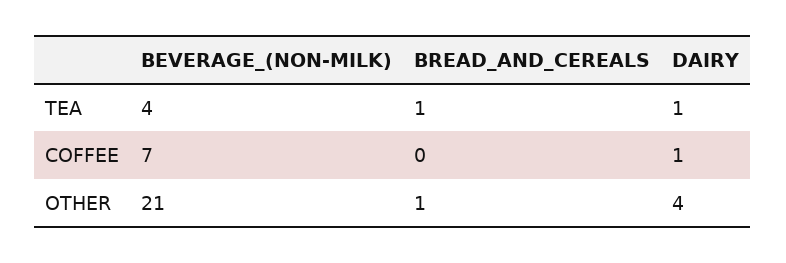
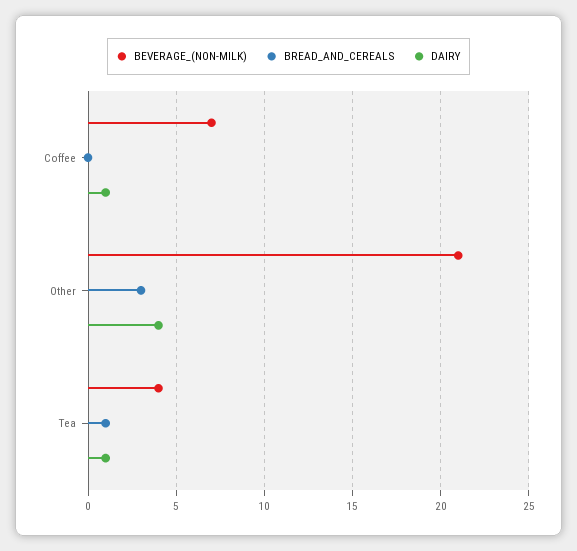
  {
    "BEVERAGE_(NON-MILK)": {
      "TEA": 4,
      "COFFEE": 7,
      "OTHER": 21
    },
    "BREAD_AND_CEREALS": {
      "TEA": 1,
      "COFFEE": 0,
-     "OTHER": 1
+     "OTHER": 3
    },
    "DAIRY": {
      "TEA": 1,
      "COFFEE": 1,
      "OTHER": 4
    }
  }

